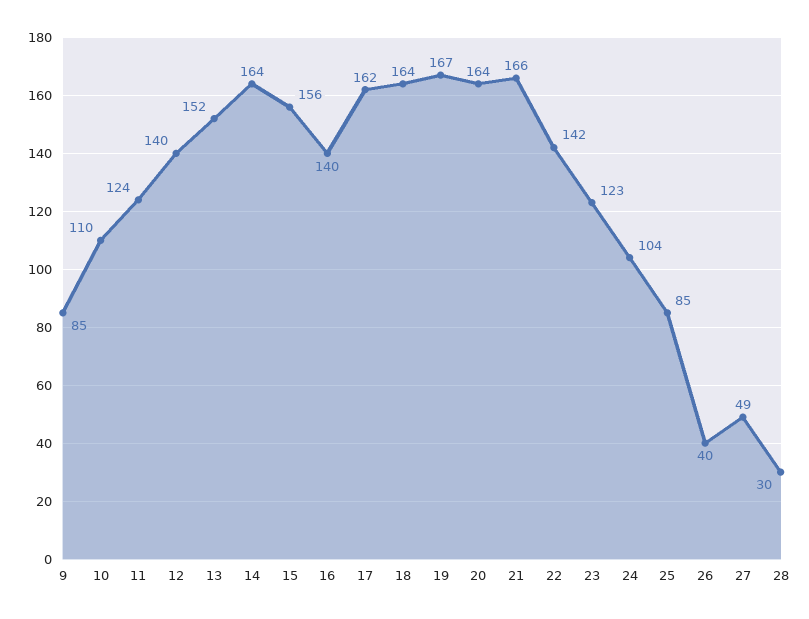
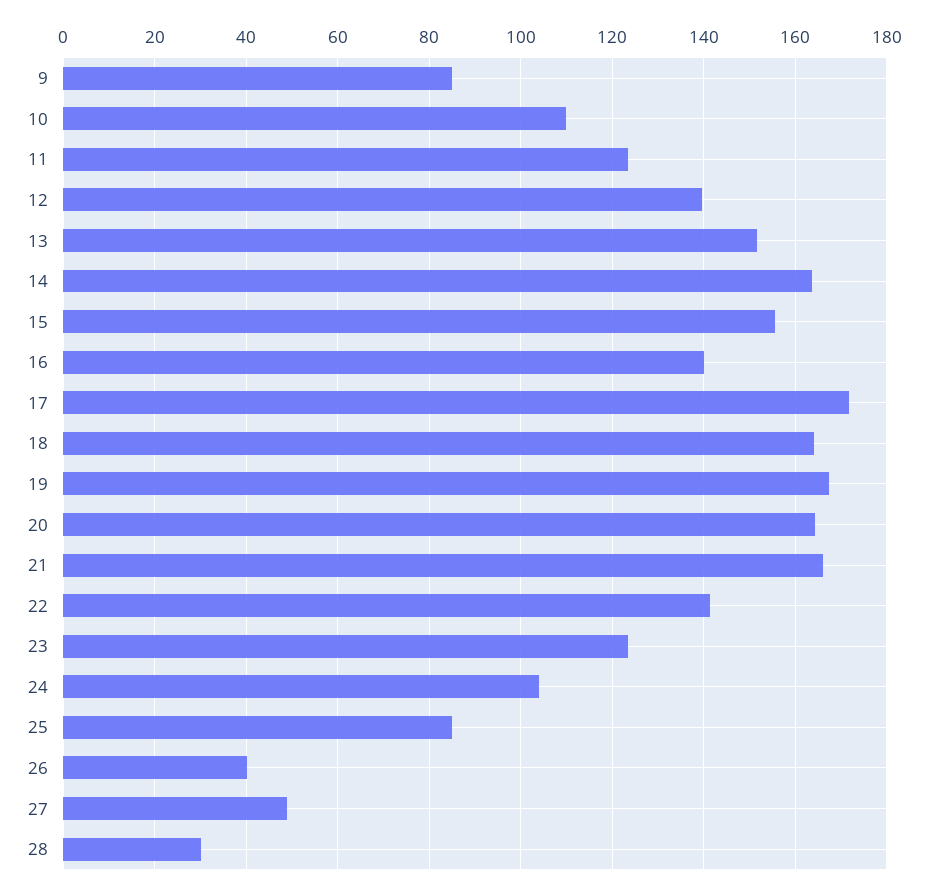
  {
    "9": 85,
    "10": 110,
    "11": 124,
    "12": 140,
    "13": 152,
    "14": 164,
    "15": 156,
    "16": 140,
-   "17": 162,
+   "17": 172,
    "18": 164,
    "19": 167,
    "20": 164,
    "21": 166,
    "22": 142,
    "23": 123,
    "24": 104,
    "25": 85,
    "26": 40,
    "27": 49,
    "28": 30
  }

